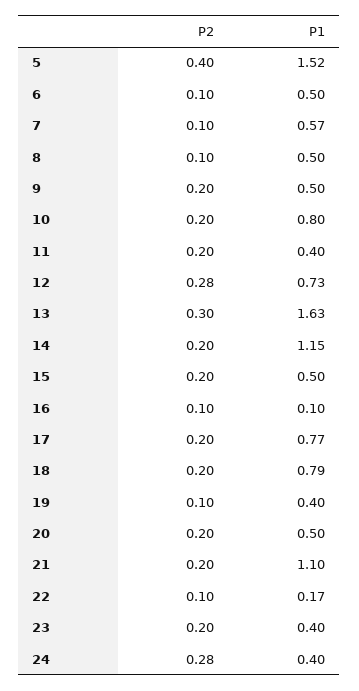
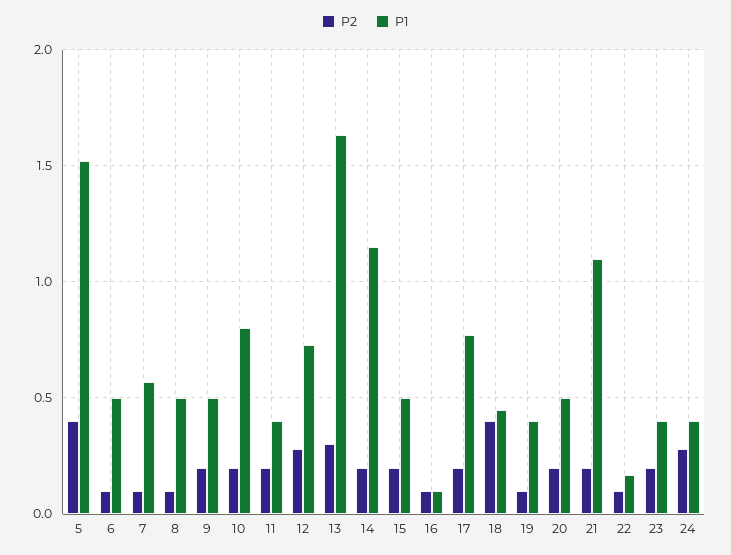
  {
    "P2": {
      "5": 0.4,
      "6": 0.1,
      "7": 0.1,
      "8": 0.1,
      "9": 0.2,
      "10": 0.2,
      "11": 0.2,
      "12": 0.28,
      "13": 0.3,
      "14": 0.2,
      "15": 0.2,
      "16": 0.1,
      "17": 0.2,
-     "18": 0.2,
+     "18": 0.4,
      "19": 0.1,
      "20": 0.2,
      "21": 0.2,
      "22": 0.1,
      "23": 0.2,
      "24": 0.28
    },
    "P1": {
      "5": 1.52,
      "6": 0.5,
      "7": 0.57,
      "8": 0.5,
      "9": 0.5,
      "10": 0.8,
      "11": 0.4,
      "12": 0.73,
      "13": 1.63,
      "14": 1.15,
      "15": 0.5,
      "16": 0.1,
      "17": 0.77,
-     "18": 0.79,
+     "18": 0.45,
      "19": 0.4,
      "20": 0.5,
      "21": 1.1,
      "22": 0.17,
      "23": 0.4,
      "24": 0.4
    }
  }

